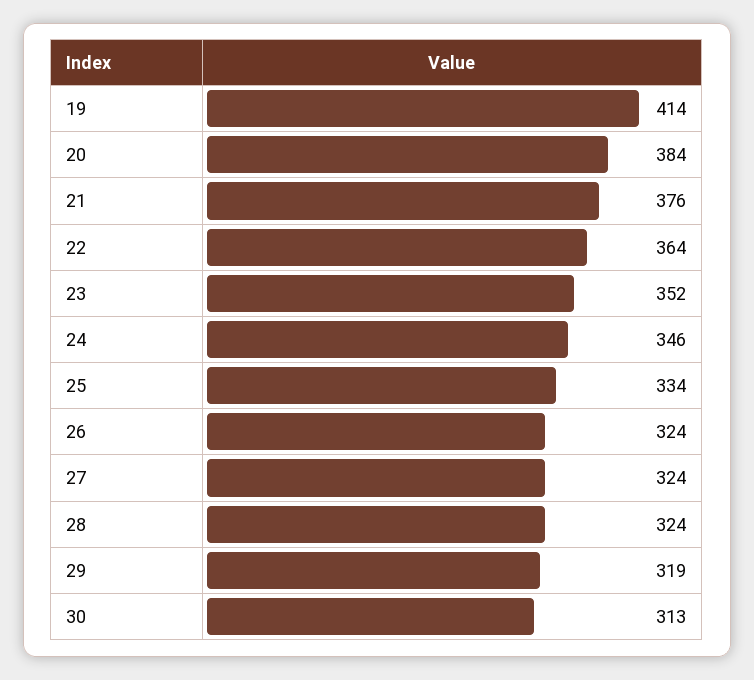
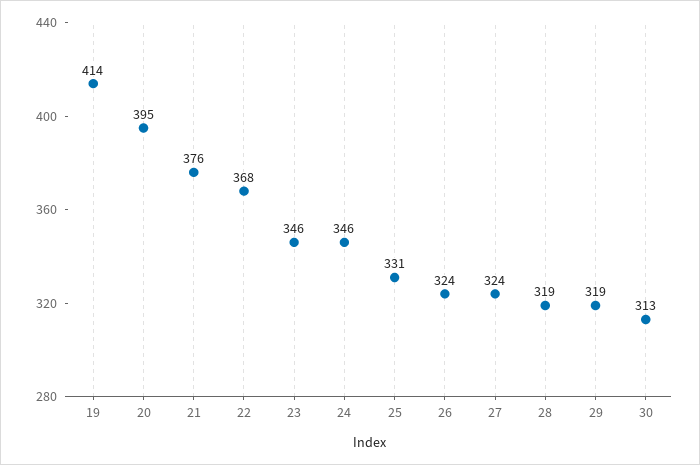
  {
    "19": 414,
-   "20": 384,
+   "20": 395,
    "21": 376,
-   "22": 364,
+   "22": 368,
-   "23": 352,
+   "23": 346,
    "24": 346,
-   "25": 334,
+   "25": 331,
    "26": 324,
    "27": 324,
-   "28": 324,
+   "28": 319,
    "29": 319,
    "30": 313
  }

